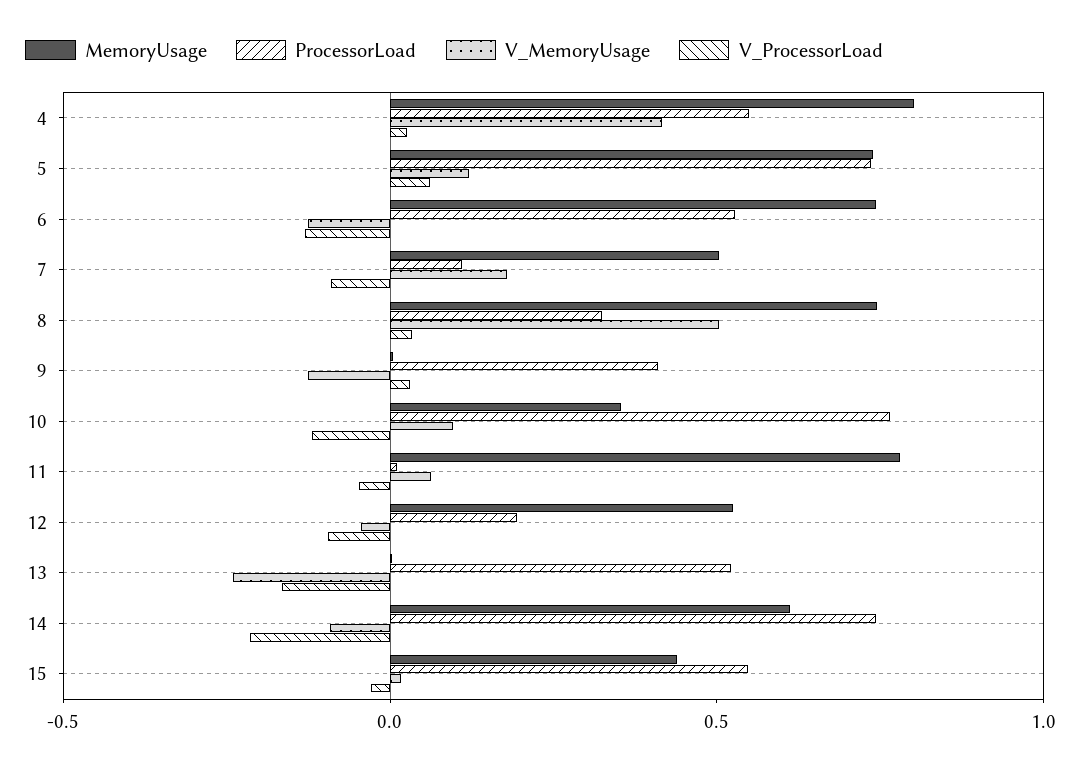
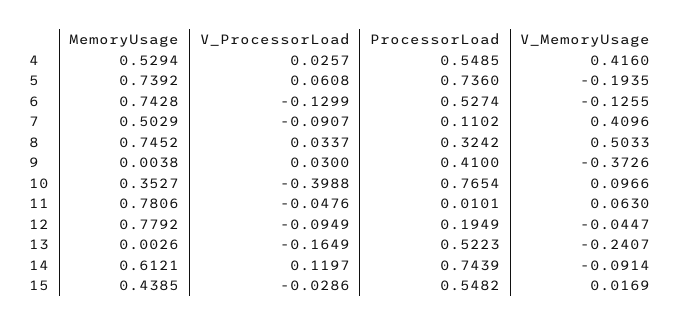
  {
    "MemoryUsage": {
-     "4": 0.8,
+     "4": 0.5294,
      "5": 0.7392,
      "6": 0.7428,
      "7": 0.5029,
      "8": 0.7452,
      "9": 0.0038,
      "10": 0.3527,
      "11": 0.7806,
-     "12": 0.5,
+     "12": 0.7792,
      "13": 0.0026,
      "14": 0.6121,
      "15": 0.4385
    },
    "ProcessorLoad": {
      "4": 0.5485,
      "5": 0.736,
      "6": 0.5274,
      "7": 0.1102,
      "8": 0.3242,
      "9": 0.41,
      "10": 0.7654,
      "11": 0.0101,
      "12": 0.1949,
      "13": 0.5223,
      "14": 0.7439,
      "15": 0.5482
    },
    "V_MemoryUsage": {
      "4": 0.416,
-     "5": 0.1,
+     "5": -0.1935,
      "6": -0.1255,
-     "7": 0.2,
+     "7": 0.4096,
      "8": 0.5033,
-     "9": -0.1,
+     "9": -0.3726,
      "10": 0.0966,
      "11": 0.063,
      "12": -0.0447,
      "13": -0.2407,
      "14": -0.0914,
      "15": 0.0169
    },
    "V_ProcessorLoad": {
      "4": 0.0257,
      "5": 0.0608,
      "6": -0.1299,
      "7": -0.0907,
      "8": 0.0337,
      "9": 0.03,
-     "10": -0.1,
+     "10": -0.3988,
      "11": -0.0476,
      "12": -0.0949,
      "13": -0.1649,
-     "14": -0.2,
+     "14": 0.1197,
      "15": -0.0286
    }
  }

